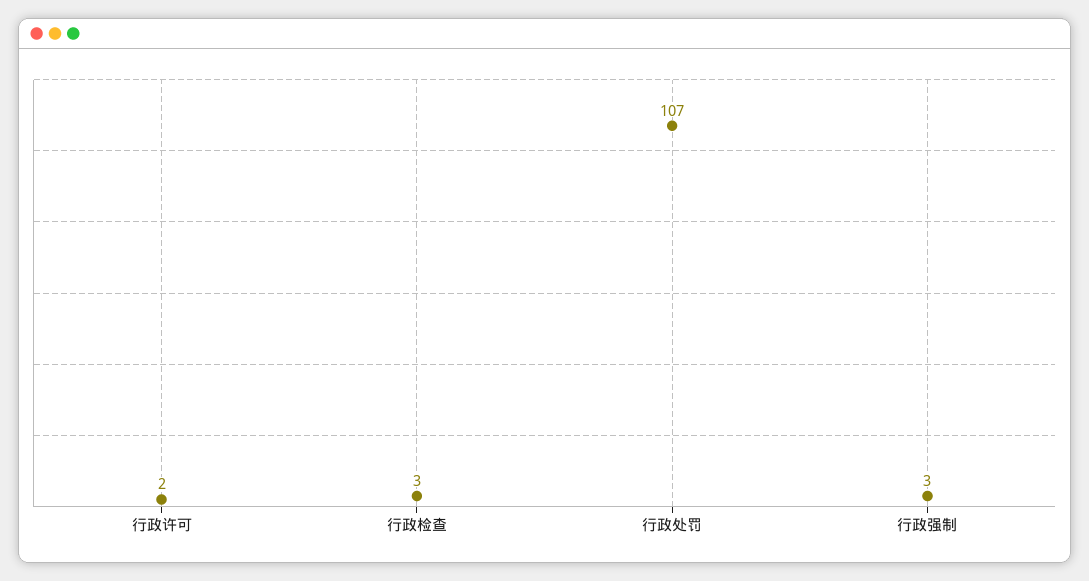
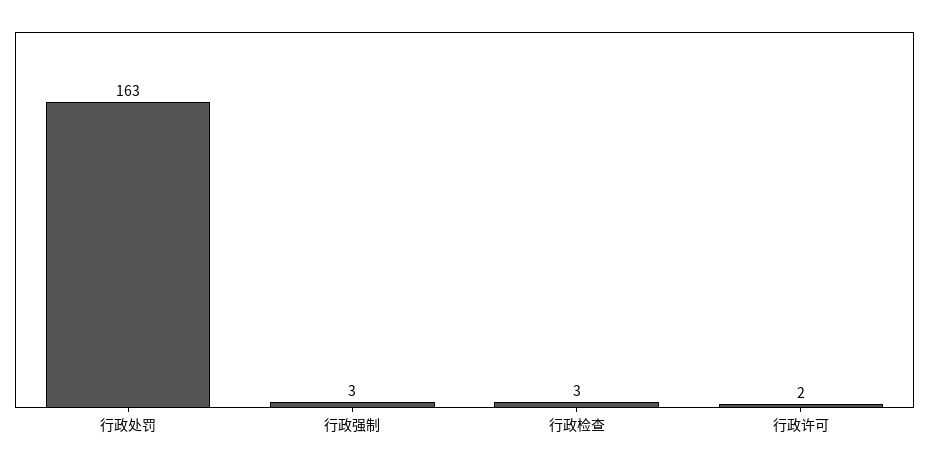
  {
    "行政许可": 2,
    "行政检查": 3,
-   "行政处罚": 107,
+   "行政处罚": 163,
    "行政强制": 3
  }

